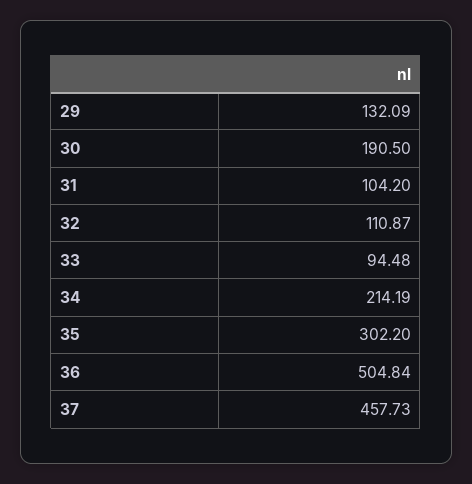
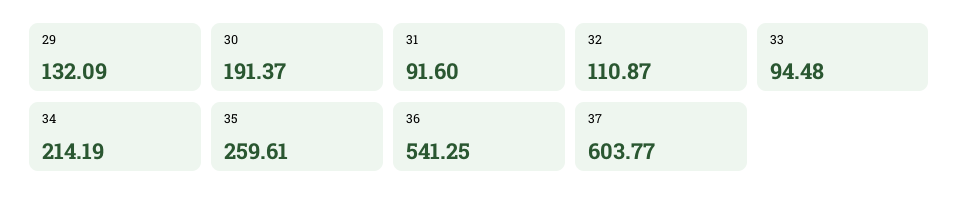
  {
    "29": 132.09,
-   "30": 190.5,
+   "30": 191.37,
-   "31": 104.2,
+   "31": 91.6,
    "32": 110.87,
    "33": 94.48,
    "34": 214.19,
-   "35": 302.2,
+   "35": 259.61,
-   "36": 504.84,
+   "36": 541.25,
-   "37": 457.73
+   "37": 603.77
  }

